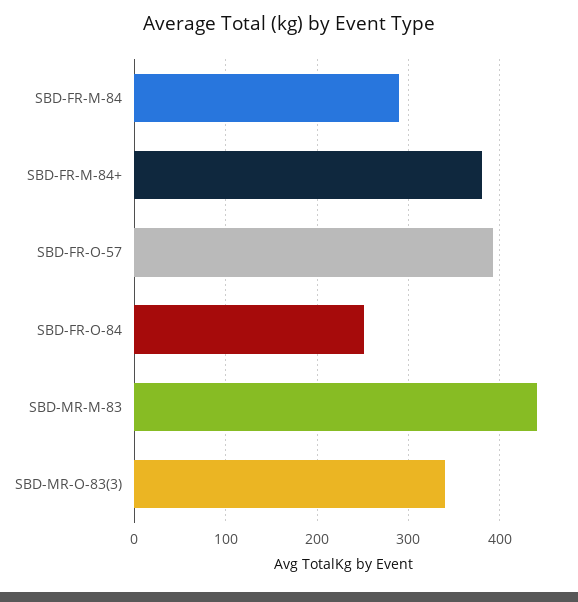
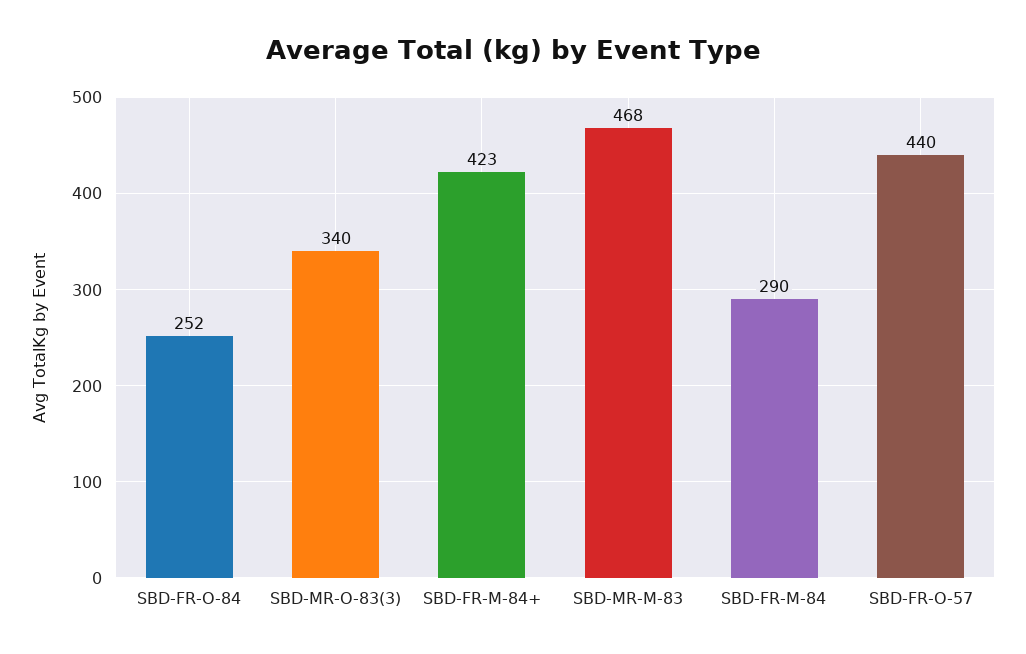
  {
    "SBD-FR-M-84": 290,
-   "SBD-FR-M-84+": 380,
+   "SBD-FR-M-84+": 423,
-   "SBD-FR-O-57": 390,
+   "SBD-FR-O-57": 440,
    "SBD-FR-O-84": 252,
-   "SBD-MR-M-83": 440,
+   "SBD-MR-M-83": 468,
    "SBD-MR-O-83(3)": 340
  }

